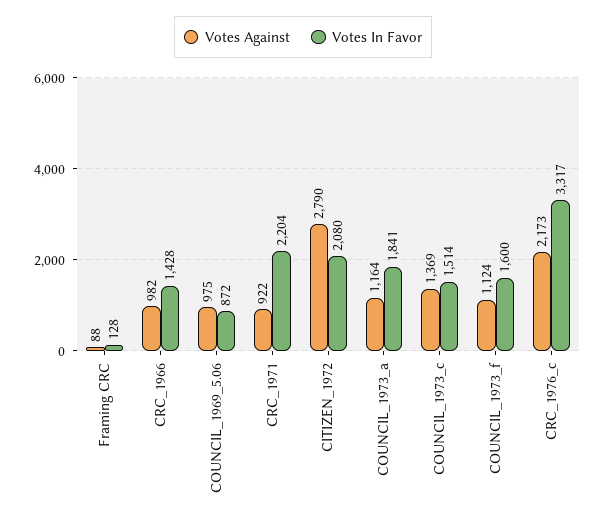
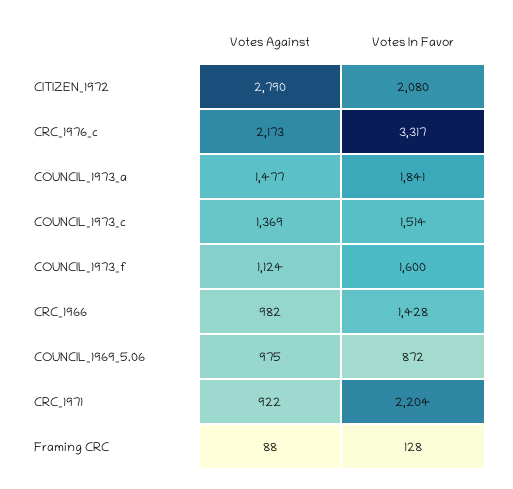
  {
    "Votes Against": {
      "Framing CRC": 88,
      "CRC_1966": 982,
      "COUNCIL_1969_5.06": 975,
      "CRC_1971": 922,
      "CITIZEN_1972": 2790,
-     "COUNCIL_1973_a": 1164,
+     "COUNCIL_1973_a": 1477,
      "COUNCIL_1973_c": 1369,
      "COUNCIL_1973_f": 1124,
      "CRC_1976_c": 2173
    },
    "Votes In Favor": {
      "Framing CRC": 128,
      "CRC_1966": 1428,
      "COUNCIL_1969_5.06": 872,
      "CRC_1971": 2204,
      "CITIZEN_1972": 2080,
      "COUNCIL_1973_a": 1841,
      "COUNCIL_1973_c": 1514,
      "COUNCIL_1973_f": 1600,
      "CRC_1976_c": 3317
    }
  }

